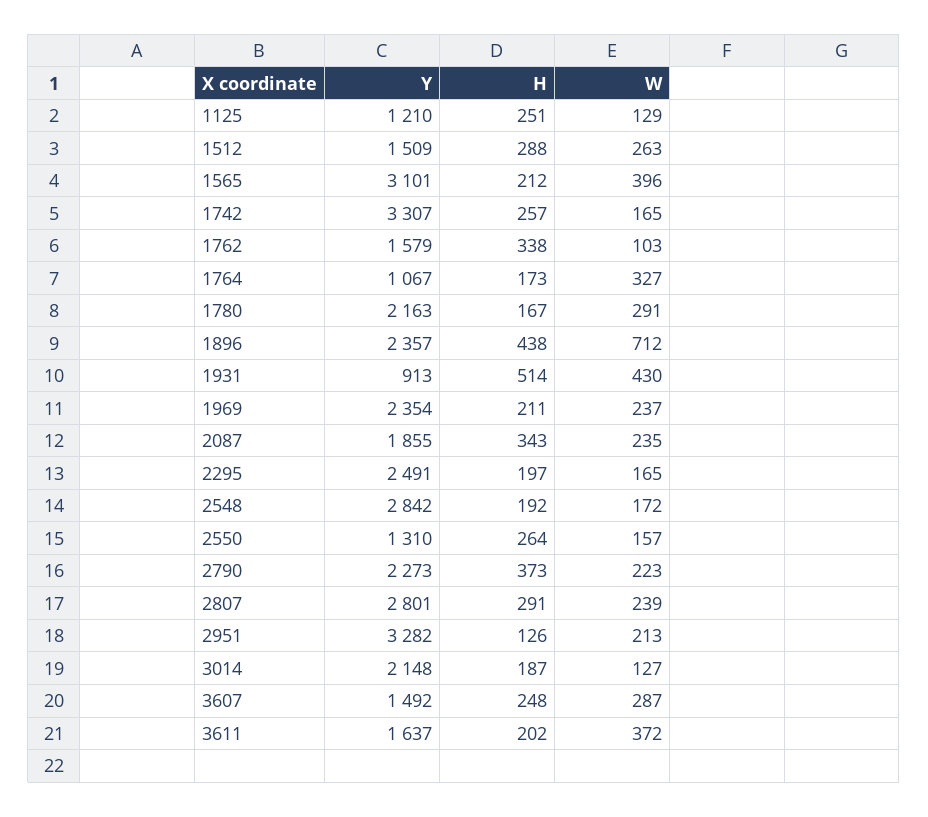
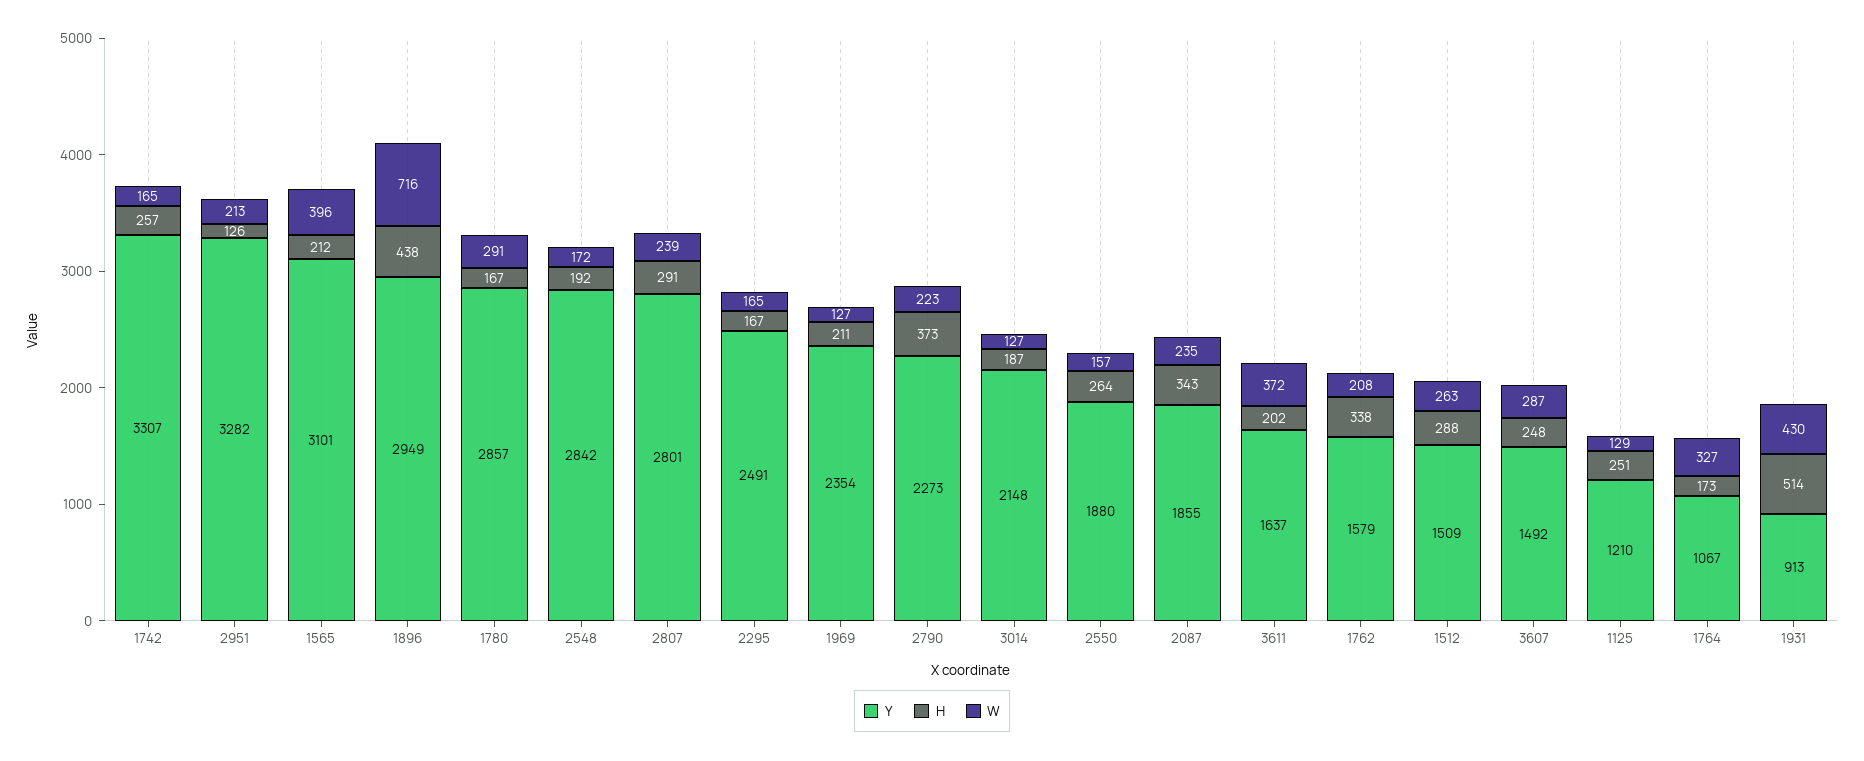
  {
    "Y": {
      "1125": 1210,
      "1512": 1509,
      "1565": 3101,
      "1742": 3307,
      "1762": 1579,
      "1764": 1067,
-     "1780": 2163,
+     "1780": 2857,
-     "1896": 2357,
+     "1896": 2949,
      "1931": 913,
      "1969": 2354,
      "2087": 1855,
      "2295": 2491,
      "2548": 2842,
-     "2550": 1310,
+     "2550": 1880,
      "2790": 2273,
      "2807": 2801,
      "2951": 3282,
      "3014": 2148,
      "3607": 1492,
      "3611": 1637
    },
    "H": {
      "1125": 251,
      "1512": 288,
      "1565": 212,
      "1742": 257,
      "1762": 338,
      "1764": 173,
      "1780": 167,
      "1896": 438,
      "1931": 514,
      "1969": 211,
      "2087": 343,
-     "2295": 197,
+     "2295": 167,
      "2548": 192,
      "2550": 264,
      "2790": 373,
      "2807": 291,
      "2951": 126,
      "3014": 187,
      "3607": 248,
      "3611": 202
    },
    "W": {
      "1125": 129,
      "1512": 263,
      "1565": 396,
      "1742": 165,
-     "1762": 103,
+     "1762": 208,
      "1764": 327,
      "1780": 291,
-     "1896": 712,
+     "1896": 716,
      "1931": 430,
-     "1969": 237,
+     "1969": 127,
      "2087": 235,
      "2295": 165,
      "2548": 172,
      "2550": 157,
      "2790": 223,
      "2807": 239,
      "2951": 213,
      "3014": 127,
      "3607": 287,
      "3611": 372
    }
  }

